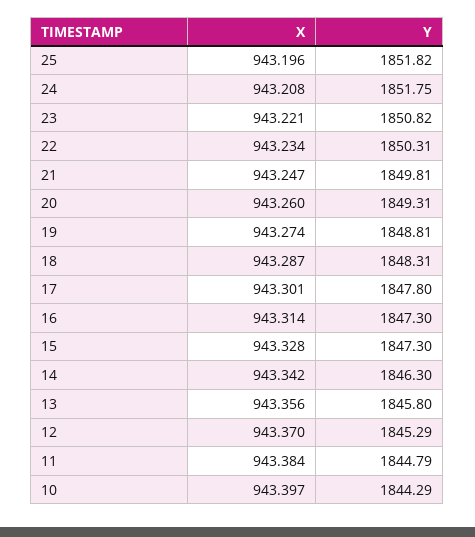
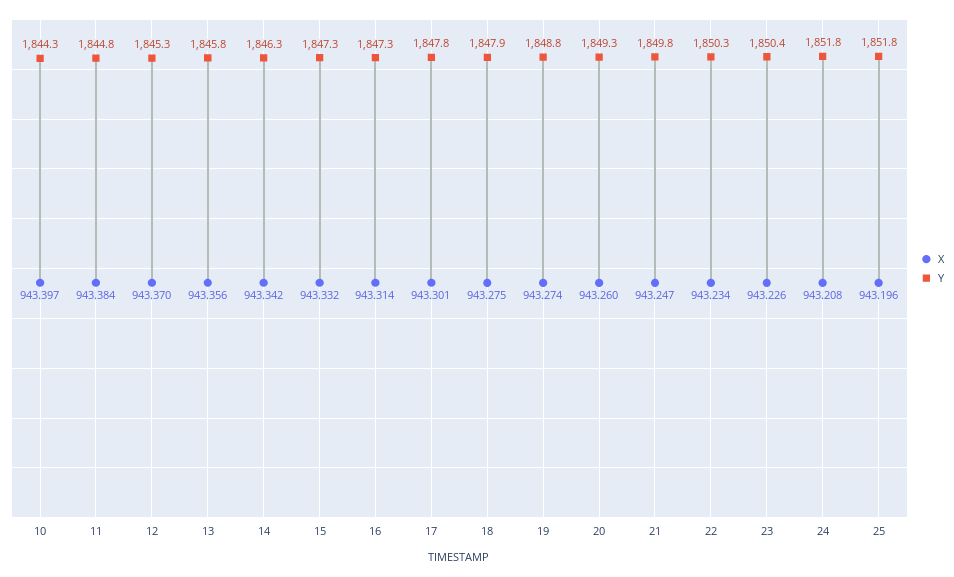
  {
    "X": {
      "25": 943.196,
      "24": 943.208,
-     "23": 943.221,
+     "23": 943.226,
      "22": 943.234,
      "21": 943.247,
      "20": 943.26,
      "19": 943.274,
-     "18": 943.287,
+     "18": 943.275,
      "17": 943.301,
      "16": 943.314,
-     "15": 943.328,
+     "15": 943.332,
      "14": 943.342,
      "13": 943.356,
      "12": 943.37,
      "11": 943.384,
      "10": 943.397
    },
    "Y": {
      "25": 1851.82,
      "24": 1851.75,
-     "23": 1850.82,
+     "23": 1850.4,
      "22": 1850.31,
      "21": 1849.81,
      "20": 1849.31,
      "19": 1848.81,
-     "18": 1848.31,
+     "18": 1847.9,
      "17": 1847.8,
      "16": 1847.3,
      "15": 1847.3,
      "14": 1846.3,
      "13": 1845.8,
      "12": 1845.29,
      "11": 1844.79,
      "10": 1844.29
    }
  }

